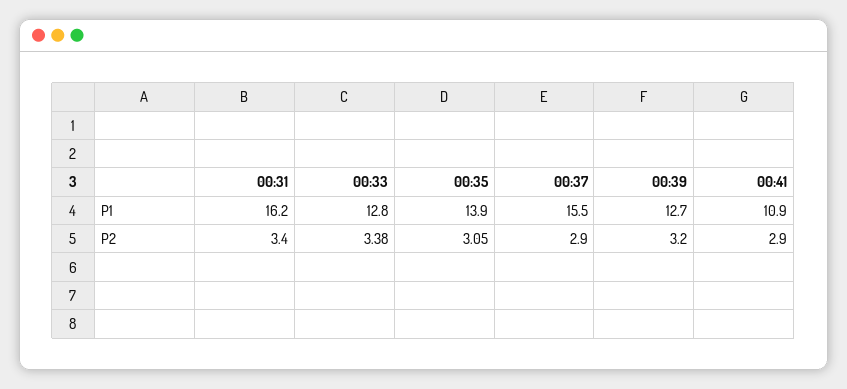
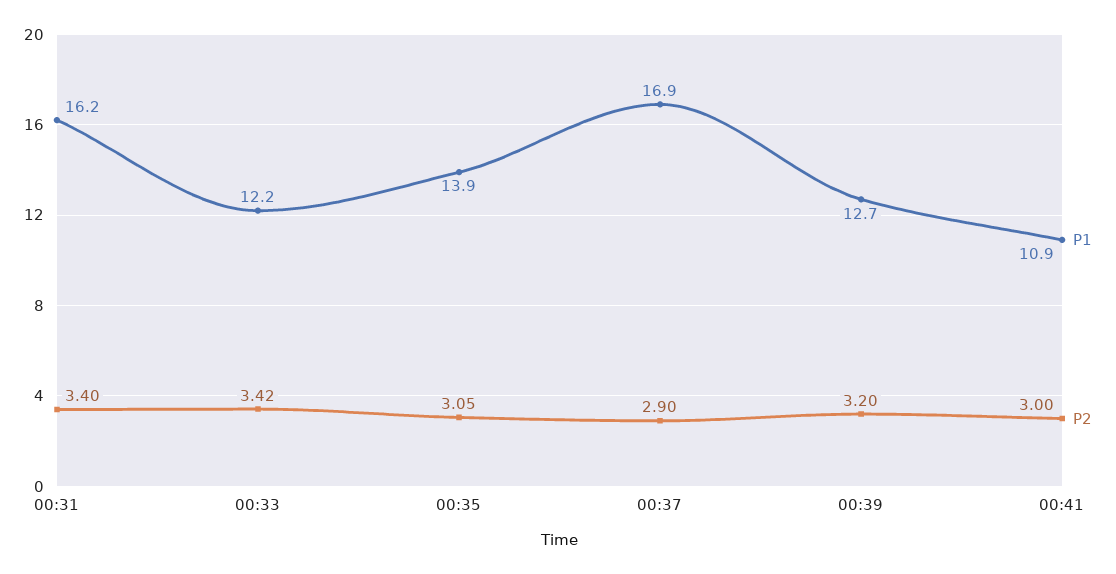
  {
    "P1": {
      "00:31": 16.2,
-     "00:33": 12.8,
+     "00:33": 12.2,
      "00:35": 13.9,
-     "00:37": 15.5,
+     "00:37": 16.9,
      "00:39": 12.7,
      "00:41": 10.9
    },
    "P2": {
      "00:31": 3.4,
-     "00:33": 3.38,
+     "00:33": 3.42,
      "00:35": 3.05,
      "00:37": 2.9,
      "00:39": 3.2,
-     "00:41": 2.9
+     "00:41": 3
    }
  }

